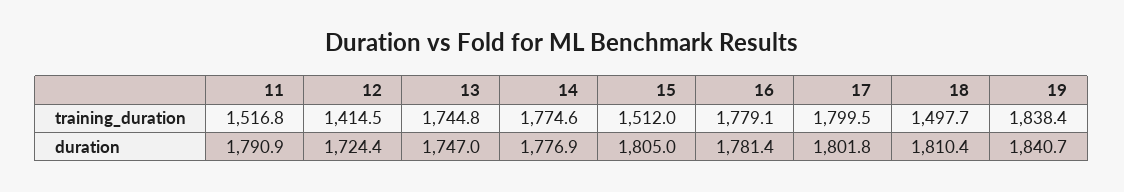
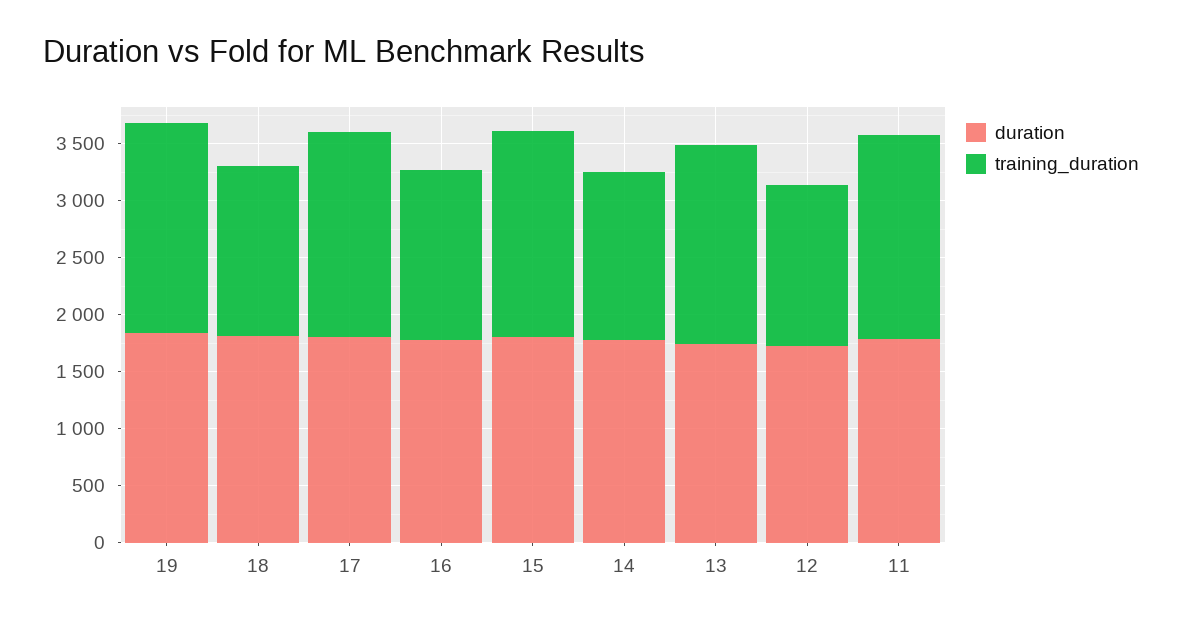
  {
    "training_duration": {
-     "11": 1516.8,
+     "11": 1800,
      "12": 1414.5,
      "13": 1744.8,
-     "14": 1774.6,
+     "14": 1500,
-     "15": 1512,
+     "15": 1800,
-     "16": 1779.1,
+     "16": 1500,
      "17": 1799.5,
      "18": 1497.7,
      "19": 1838.4
    },
    "duration": {
      "11": 1790.9,
      "12": 1724.4,
      "13": 1747,
      "14": 1776.9,
      "15": 1805,
      "16": 1781.4,
      "17": 1801.8,
      "18": 1810.4,
      "19": 1840.7
    }
  }

